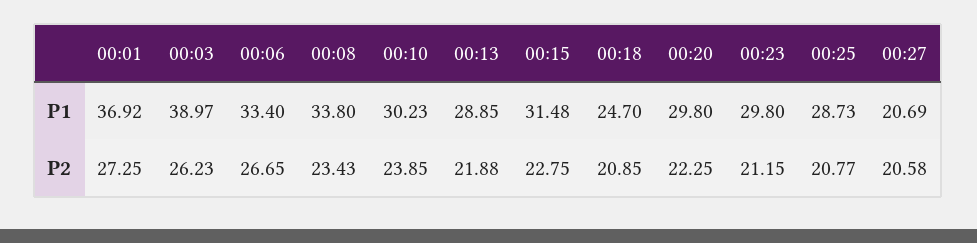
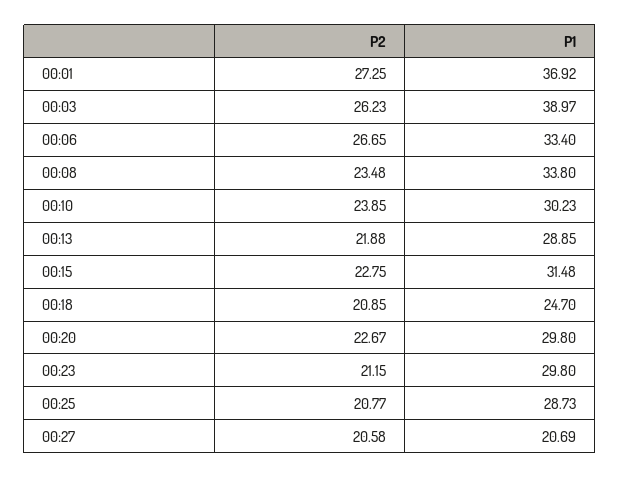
  {
    "00:01": {
      "P1": 36.92,
      "P2": 27.25
    },
    "00:03": {
      "P1": 38.97,
      "P2": 26.23
    },
    "00:06": {
      "P1": 33.4,
      "P2": 26.65
    },
    "00:08": {
      "P1": 33.8,
-     "P2": 23.43
+     "P2": 23.48
    },
    "00:10": {
      "P1": 30.23,
      "P2": 23.85
    },
    "00:13": {
      "P1": 28.85,
      "P2": 21.88
    },
    "00:15": {
      "P1": 31.48,
      "P2": 22.75
    },
    "00:18": {
      "P1": 24.7,
      "P2": 20.85
    },
    "00:20": {
      "P1": 29.8,
-     "P2": 22.25
+     "P2": 22.67
    },
    "00:23": {
      "P1": 29.8,
      "P2": 21.15
    },
    "00:25": {
      "P1": 28.73,
      "P2": 20.77
    },
    "00:27": {
      "P1": 20.69,
      "P2": 20.58
    }
  }

